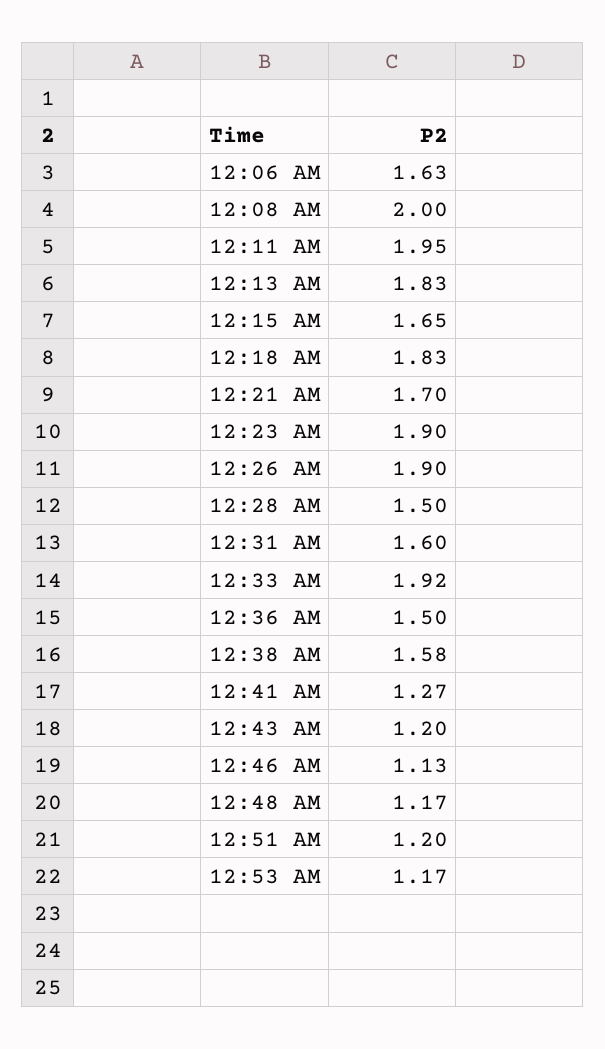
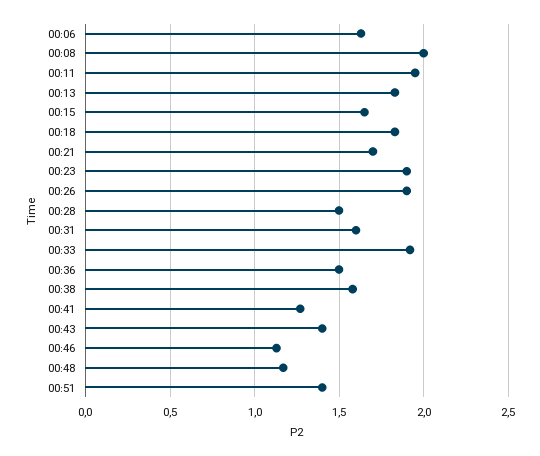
  {
    "12:06 AM": 1.63,
    "12:08 AM": 2,
    "12:11 AM": 1.95,
    "12:13 AM": 1.83,
    "12:15 AM": 1.65,
    "12:18 AM": 1.83,
    "12:21 AM": 1.7,
    "12:23 AM": 1.9,
    "12:26 AM": 1.9,
    "12:28 AM": 1.5,
    "12:31 AM": 1.6,
    "12:33 AM": 1.92,
    "12:36 AM": 1.5,
    "12:38 AM": 1.58,
    "12:41 AM": 1.27,
-   "12:43 AM": 1.2,
+   "12:43 AM": 1.4,
    "12:46 AM": 1.13,
    "12:48 AM": 1.17,
-   "12:51 AM": 1.2,
+   "12:51 AM": 1.4
-   "12:53 AM": 1.17
  }

